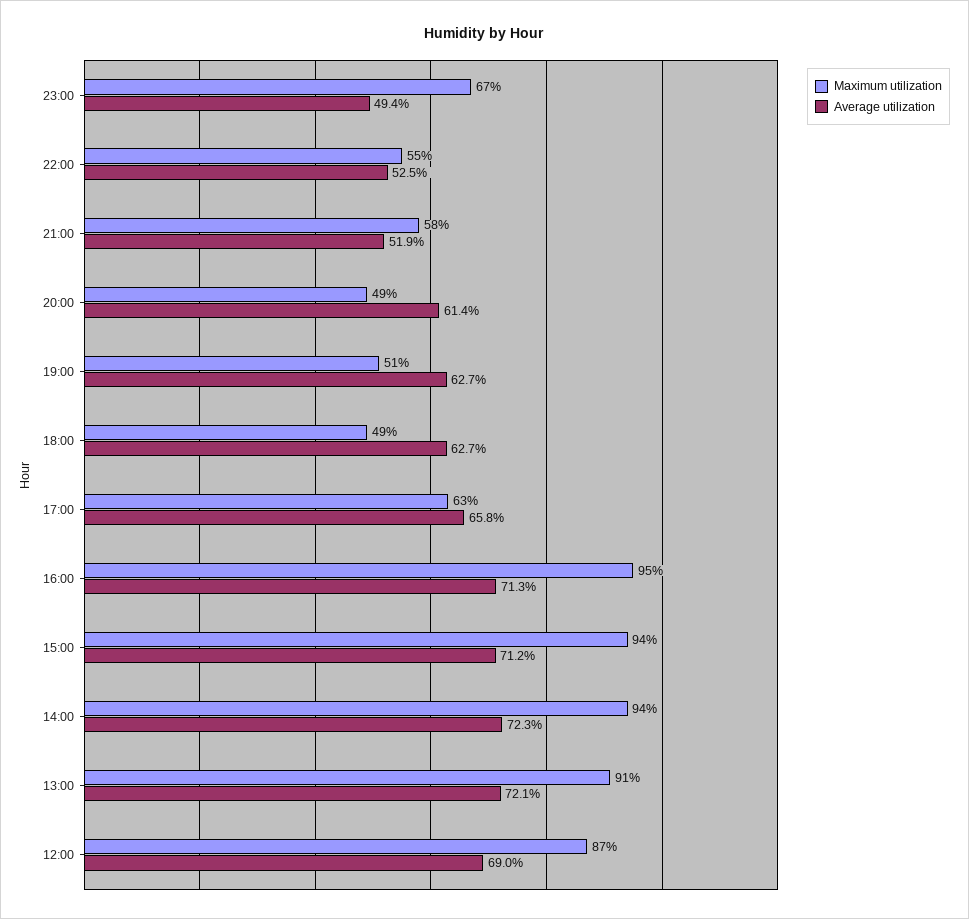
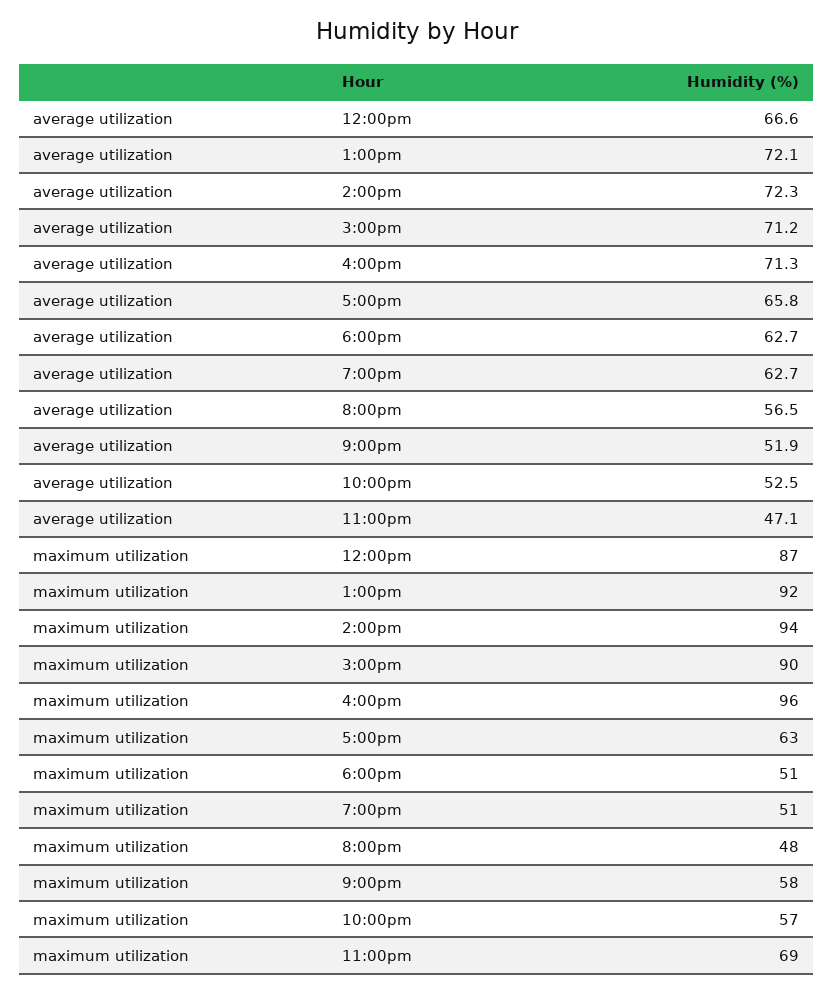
  {
    "Maximum utilization": {
-     "23:00": 67,
+     "23:00": 69,
-     "22:00": 55,
+     "22:00": 57,
      "21:00": 58,
-     "20:00": 49,
+     "20:00": 48,
      "19:00": 51,
-     "18:00": 49,
+     "18:00": 51,
      "17:00": 63,
-     "16:00": 95,
+     "16:00": 96,
-     "15:00": 94,
+     "15:00": 90,
      "14:00": 94,
-     "13:00": 91,
+     "13:00": 92,
      "12:00": 87
    },
    "Average utilization": {
-     "23:00": 49.4,
+     "23:00": 47.1,
      "22:00": 52.5,
      "21:00": 51.9,
-     "20:00": 61.4,
+     "20:00": 56.5,
      "19:00": 62.7,
      "18:00": 62.7,
      "17:00": 65.8,
      "16:00": 71.3,
      "15:00": 71.2,
      "14:00": 72.3,
      "13:00": 72.1,
-     "12:00": 69
+     "12:00": 66.6
    }
  }

